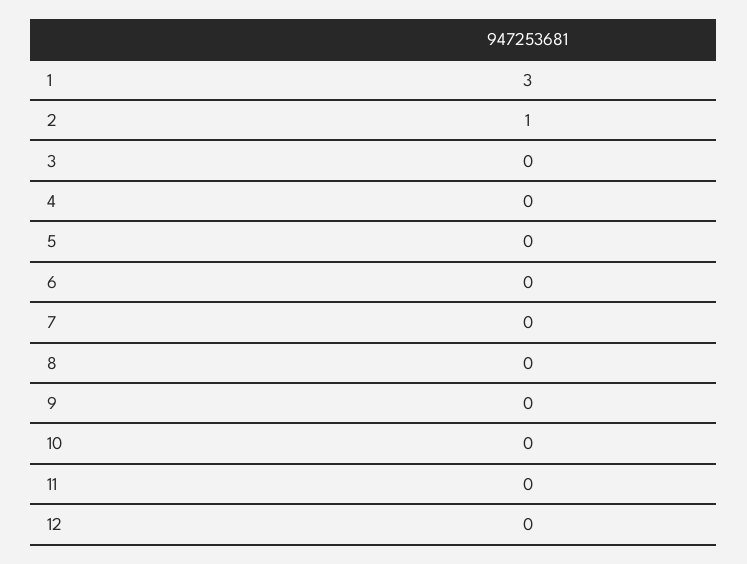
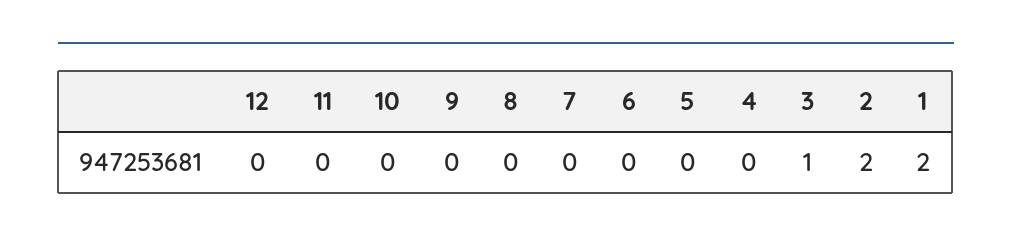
  {
-   "1": 3,
+   "1": 2,
-   "2": 1,
+   "2": 2,
-   "3": 0,
+   "3": 1,
    "4": 0,
    "5": 0,
    "6": 0,
    "7": 0,
    "8": 0,
    "9": 0,
    "10": 0,
    "11": 0,
    "12": 0
  }

